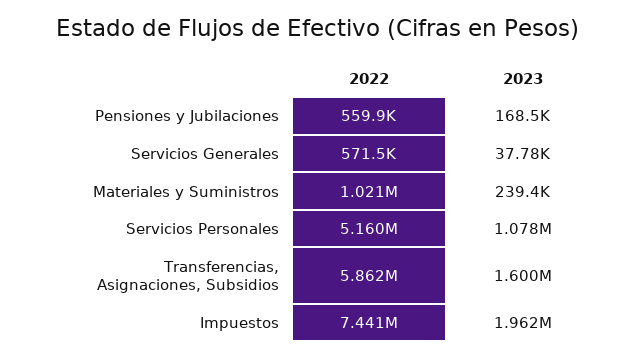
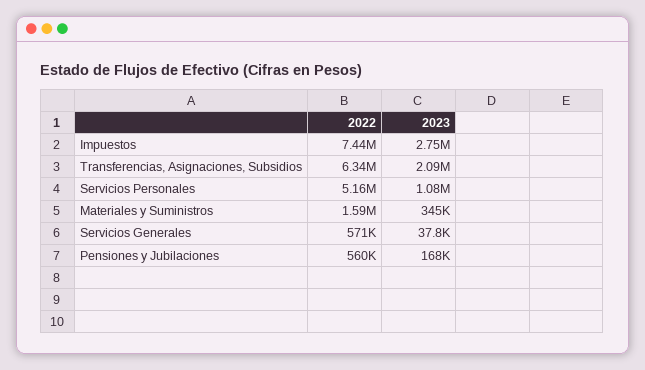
  {
    "2022": {
      "Pensiones y Jubilaciones": 559900,
      "Servicios Generales": 571500,
-     "Materiales y Suministros": 1021000,
+     "Materiales y Suministros": 1590000,
      "Servicios Personales": 5160000,
-     "Transferencias, Asignaciones, Subsidios": 5862000,
+     "Transferencias, Asignaciones, Subsidios": 6340000,
      "Impuestos": 7441000
    },
    "2023": {
      "Pensiones y Jubilaciones": 168500,
      "Servicios Generales": 37780,
-     "Materiales y Suministros": 239400,
+     "Materiales y Suministros": 345000,
      "Servicios Personales": 1078000,
-     "Transferencias, Asignaciones, Subsidios": 1600000,
+     "Transferencias, Asignaciones, Subsidios": 2090000,
-     "Impuestos": 1962000
+     "Impuestos": 2750000
    }
  }

